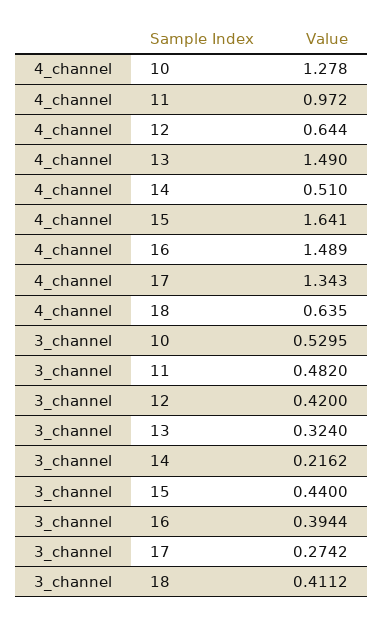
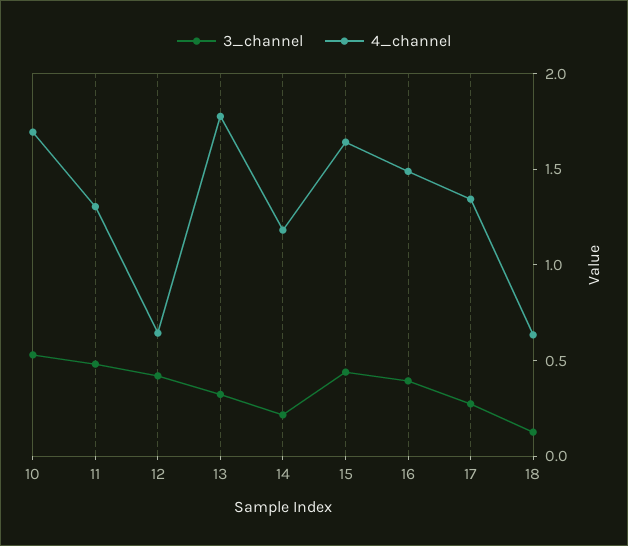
  {
    "4_channel": {
-     "10": 1.278,
+     "10": 1.7,
-     "11": 0.972,
+     "11": 1.3,
      "12": 0.644,
-     "13": 1.49,
+     "13": 1.8,
-     "14": 0.51,
+     "14": 1.2,
      "15": 1.641,
      "16": 1.489,
      "17": 1.343,
      "18": 0.635
    },
    "3_channel": {
      "10": 0.5295,
      "11": 0.482,
      "12": 0.42,
      "13": 0.324,
      "14": 0.2162,
      "15": 0.44,
      "16": 0.3944,
      "17": 0.2742,
-     "18": 0.4112
+     "18": 0.1
    }
  }

